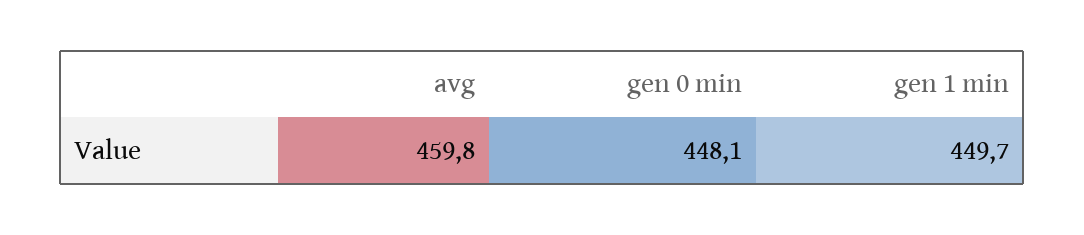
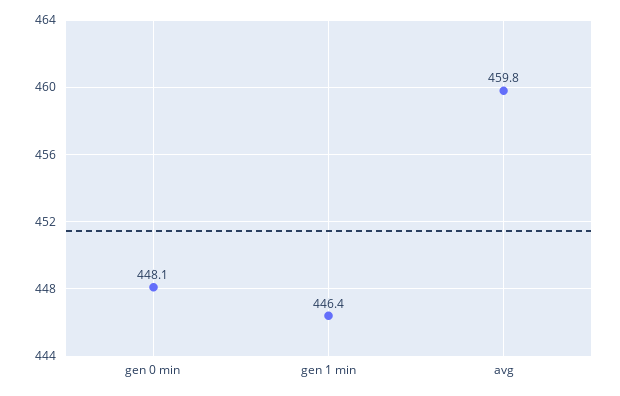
  {
    "avg": 459.8,
    "gen 0 min": 448.1,
-   "gen 1 min": 449.7
+   "gen 1 min": 446.4
  }

